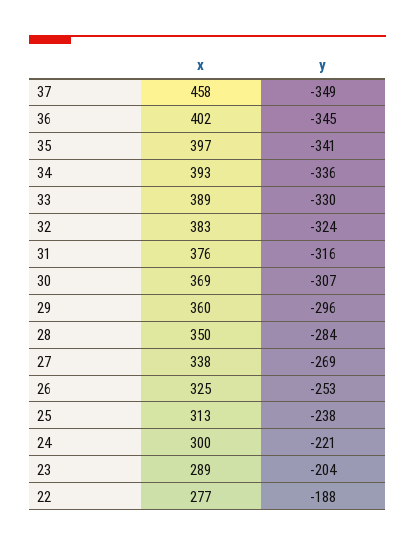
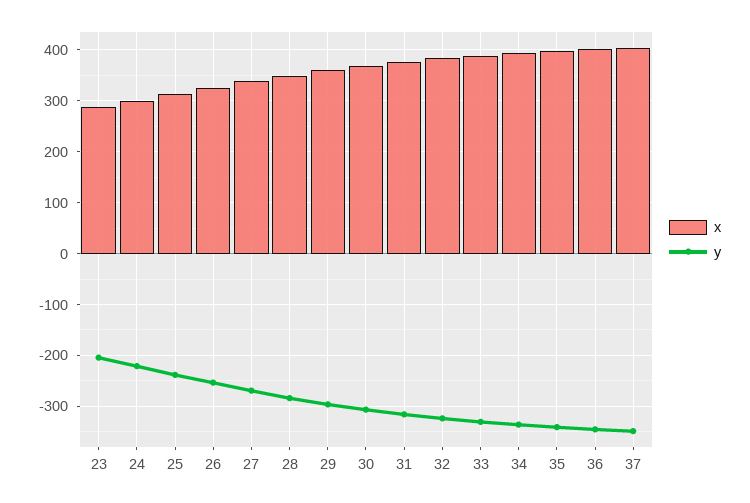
  {
    "x": {
-     "37": 458,
+     "37": 400,
      "36": 402,
      "35": 397,
      "34": 393,
      "33": 389,
      "32": 383,
      "31": 376,
      "30": 369,
      "29": 360,
      "28": 350,
      "27": 338,
      "26": 325,
      "25": 313,
      "24": 300,
-     "23": 289,
+     "23": 289
-     "22": 277
    },
    "y": {
      "37": -349,
      "36": -345,
      "35": -341,
      "34": -336,
      "33": -330,
      "32": -324,
      "31": -316,
      "30": -307,
      "29": -296,
      "28": -284,
      "27": -269,
      "26": -253,
      "25": -238,
      "24": -221,
-     "23": -204,
+     "23": -204
-     "22": -188
    }
  }

